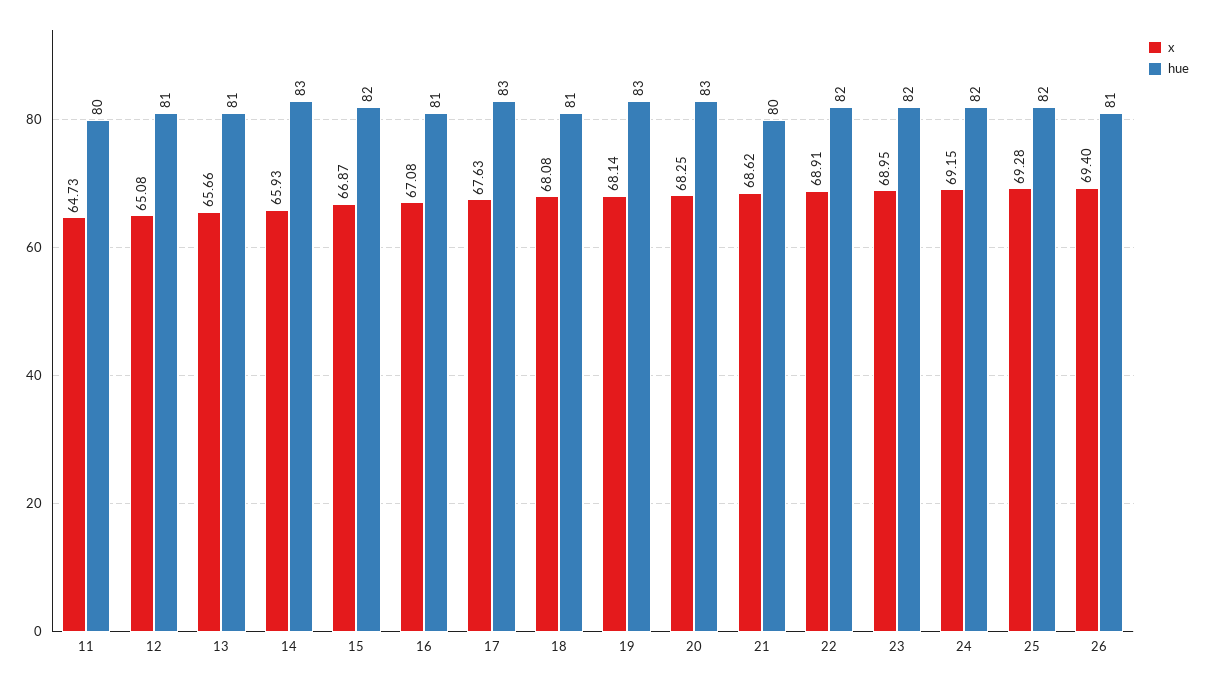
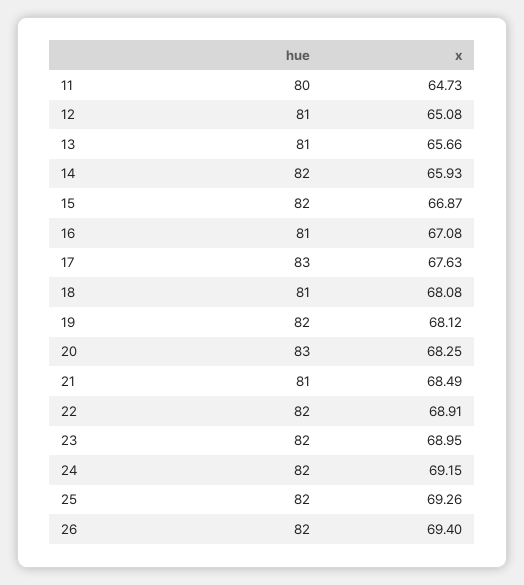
  {
    "x": {
      "11": 64.73,
      "12": 65.08,
      "13": 65.66,
      "14": 65.93,
      "15": 66.87,
      "16": 67.08,
      "17": 67.63,
      "18": 68.08,
-     "19": 68.14,
+     "19": 68.12,
      "20": 68.25,
-     "21": 68.62,
+     "21": 68.49,
      "22": 68.91,
      "23": 68.95,
      "24": 69.15,
-     "25": 69.28,
+     "25": 69.26,
      "26": 69.4
    },
    "hue": {
      "11": 80,
      "12": 81,
      "13": 81,
-     "14": 83,
+     "14": 82,
      "15": 82,
      "16": 81,
      "17": 83,
      "18": 81,
-     "19": 83,
+     "19": 82,
      "20": 83,
-     "21": 80,
+     "21": 81,
      "22": 82,
      "23": 82,
      "24": 82,
      "25": 82,
-     "26": 81
+     "26": 82
    }
  }

